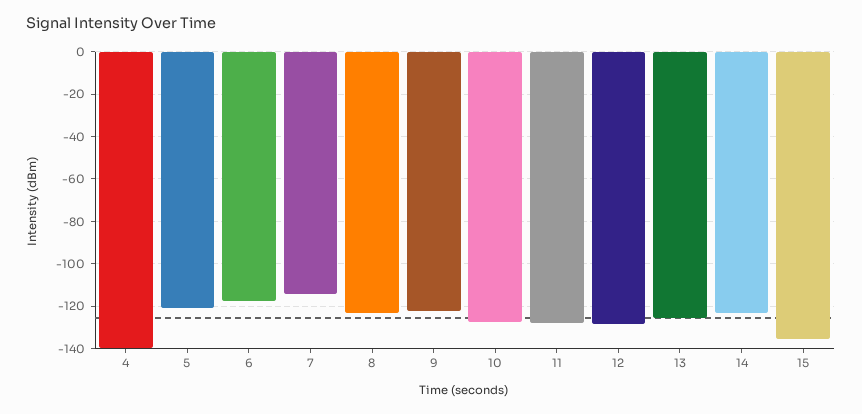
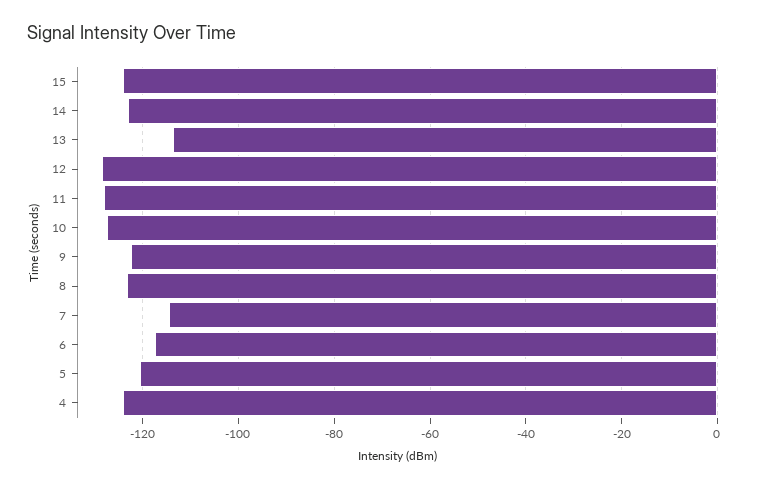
  {
-   "4": -140,
+   "4": -124,
    "5": -120,
    "6": -118,
    "7": -114,
    "8": -124,
    "9": -122,
    "10": -128,
    "11": -128,
    "12": -128,
-   "13": -125,
+   "13": -114,
    "14": -124,
-   "15": -135
+   "15": -124
  }

